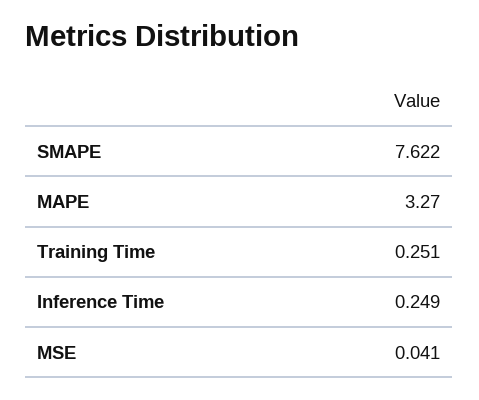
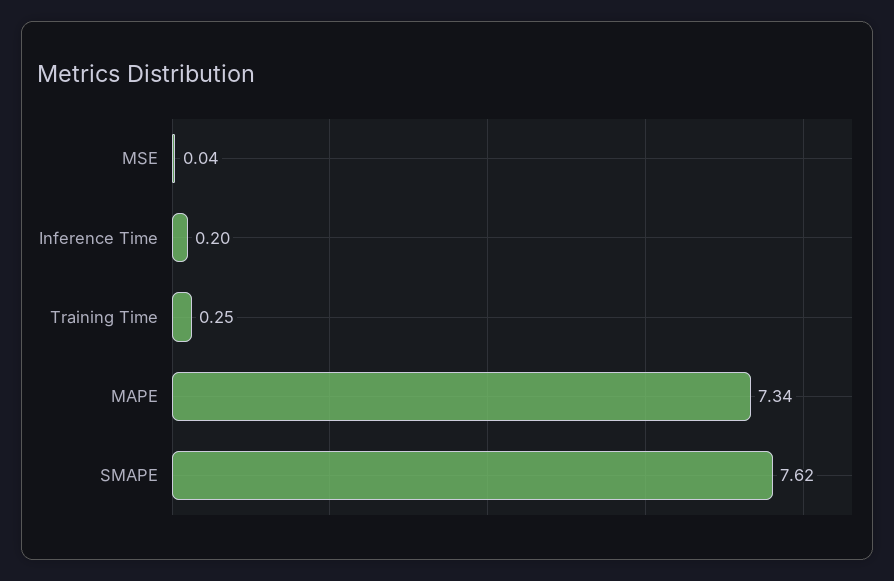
  {
    "SMAPE": 7.622,
-   "MAPE": 3.27,
+   "MAPE": 7.34,
    "Training Time": 0.251,
-   "Inference Time": 0.249,
+   "Inference Time": 0.2,
    "MSE": 0.041
  }

